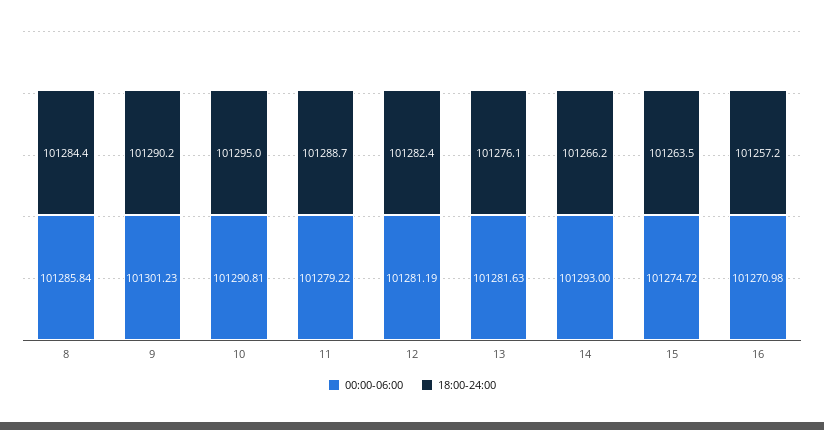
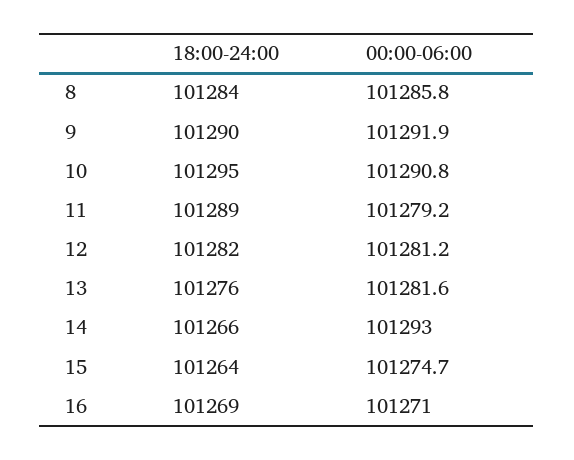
  {
    "00:00-06:00": {
      "8": 101285.84,
-     "9": 101301.23,
+     "9": 101291.9,
      "10": 101290.81,
      "11": 101279.22,
      "12": 101281.19,
      "13": 101281.63,
      "14": 101293,
      "15": 101274.72,
      "16": 101270.98
    },
    "18:00-24:00": {
      "8": 101284.4,
      "9": 101290.2,
      "10": 101295,
      "11": 101288.7,
      "12": 101282.4,
      "13": 101276.1,
      "14": 101266.2,
      "15": 101263.5,
-     "16": 101257.2
+     "16": 101269
    }
  }

